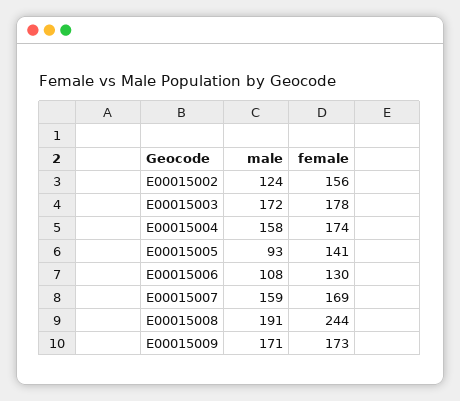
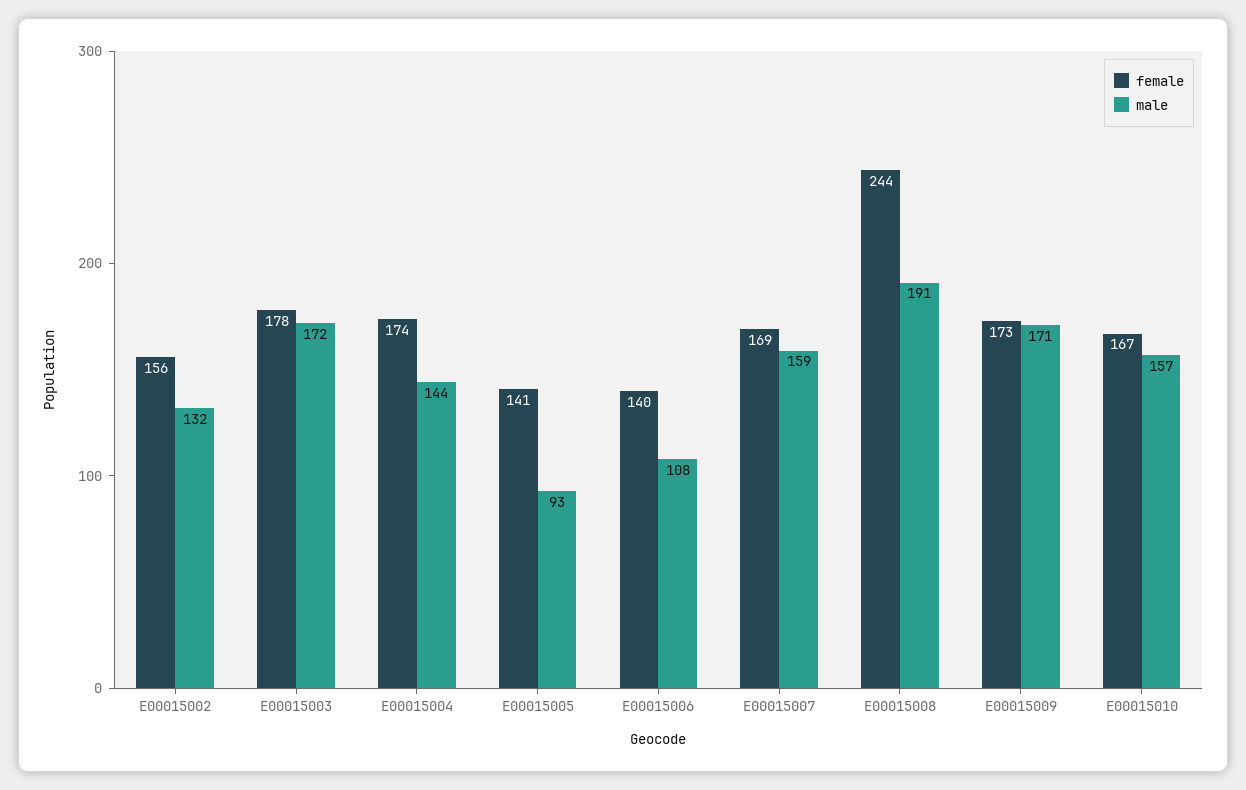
  {
    "male": {
-     "E00015002": 124,
+     "E00015002": 132,
      "E00015003": 172,
-     "E00015004": 158,
+     "E00015004": 144,
      "E00015005": 93,
      "E00015006": 108,
      "E00015007": 159,
      "E00015008": 191,
-     "E00015009": 171
+     "E00015009": 171,
+     "E00015010": 157
    },
    "female": {
      "E00015002": 156,
      "E00015003": 178,
      "E00015004": 174,
      "E00015005": 141,
-     "E00015006": 130,
+     "E00015006": 140,
      "E00015007": 169,
      "E00015008": 244,
-     "E00015009": 173
+     "E00015009": 173,
+     "E00015010": 167
    }
  }

